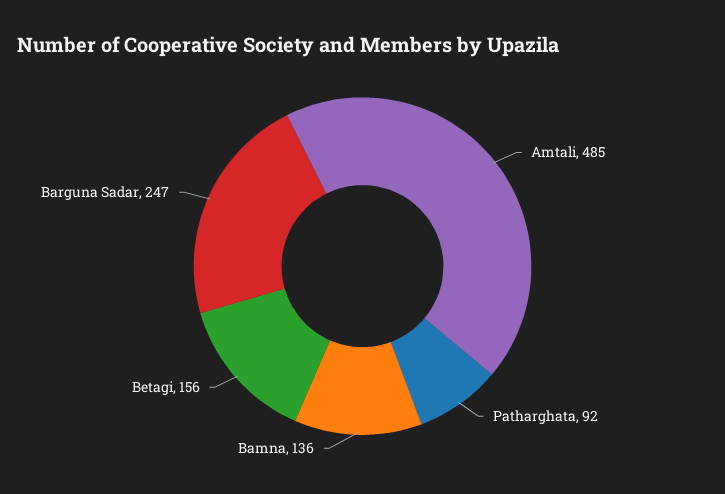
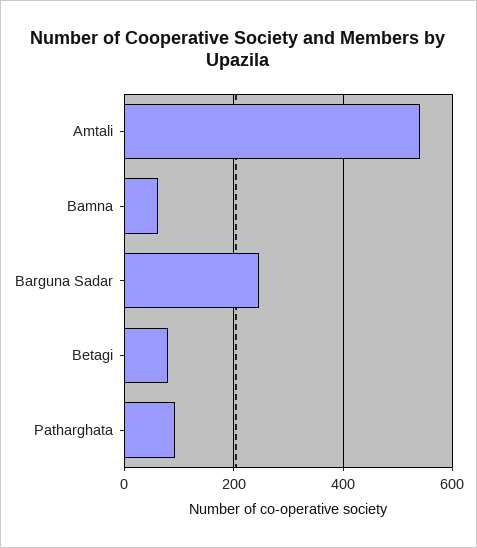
  {
-   "Amtali": 485,
+   "Amtali": 540,
    "Patharghata": 92,
-   "Bamna": 136,
+   "Bamna": 60,
-   "Betagi": 156,
+   "Betagi": 80,
    "Barguna Sadar": 247
  }

